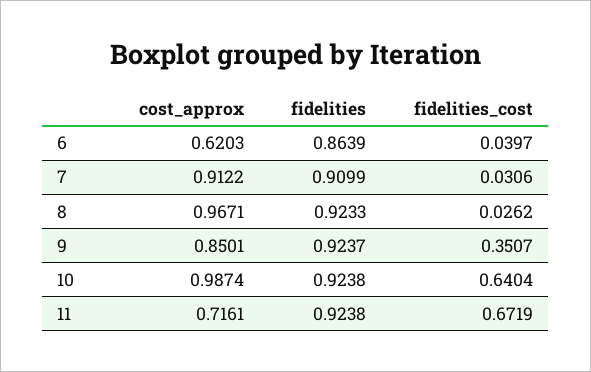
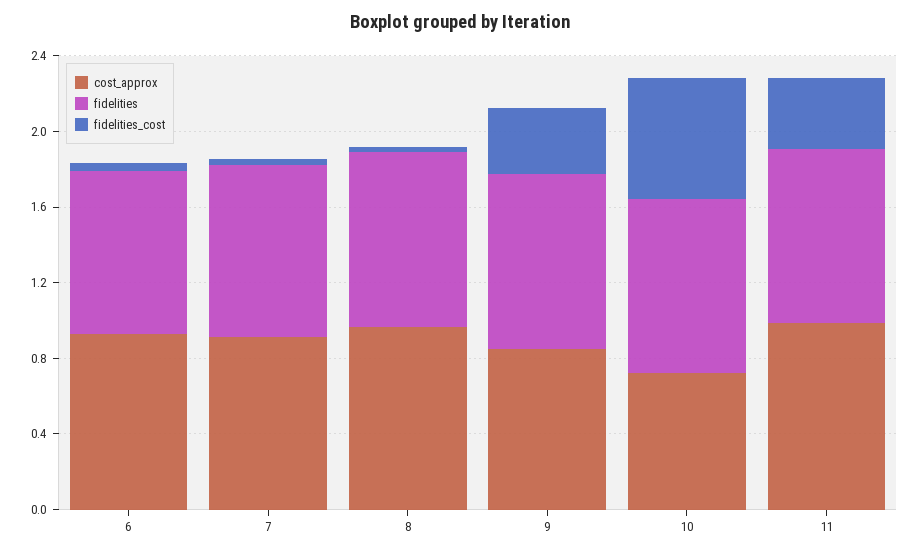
  {
    "cost_approx": {
-     "6": 0.6203,
+     "6": 0.9,
      "7": 0.9122,
      "8": 0.9671,
      "9": 0.8501,
-     "10": 0.9874,
+     "10": 0.7,
-     "11": 0.7161
+     "11": 1
    },
    "fidelities": {
      "6": 0.8639,
      "7": 0.9099,
      "8": 0.9233,
      "9": 0.9237,
      "10": 0.9238,
      "11": 0.9238
    },
    "fidelities_cost": {
      "6": 0.0397,
      "7": 0.0306,
      "8": 0.0262,
      "9": 0.3507,
      "10": 0.6404,
-     "11": 0.6719
+     "11": 0.4
    }
  }

